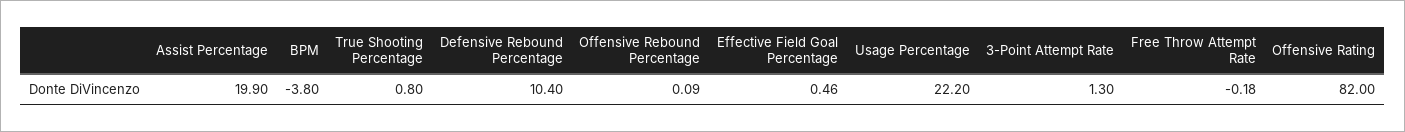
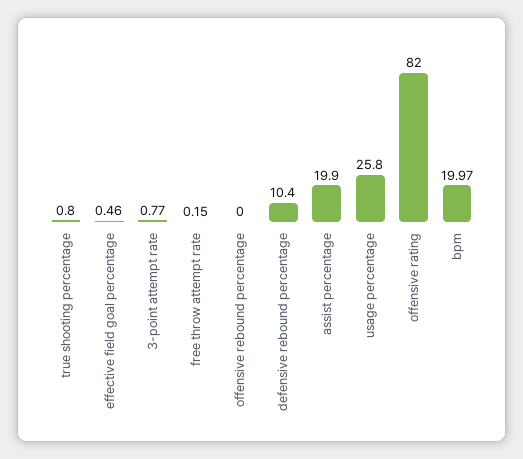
  {
    "Assist Percentage": 19.9,
-   "BPM": -3.8,
+   "BPM": 19.97,
    "True Shooting Percentage": 0.8,
    "Defensive Rebound Percentage": 10.4,
-   "Offensive Rebound Percentage": 0.09,
+   "Offensive Rebound Percentage": 0,
    "Effective Field Goal Percentage": 0.46,
-   "Usage Percentage": 22.2,
+   "Usage Percentage": 25.8,
-   "3-Point Attempt Rate": 1.3,
+   "3-Point Attempt Rate": 0.77,
-   "Free Throw Attempt Rate": -0.18,
+   "Free Throw Attempt Rate": 0.15,
    "Offensive Rating": 82
  }

